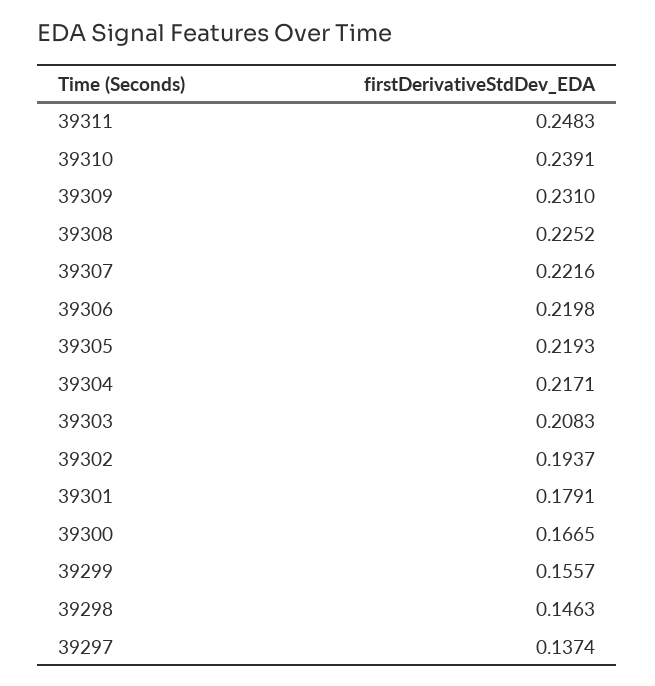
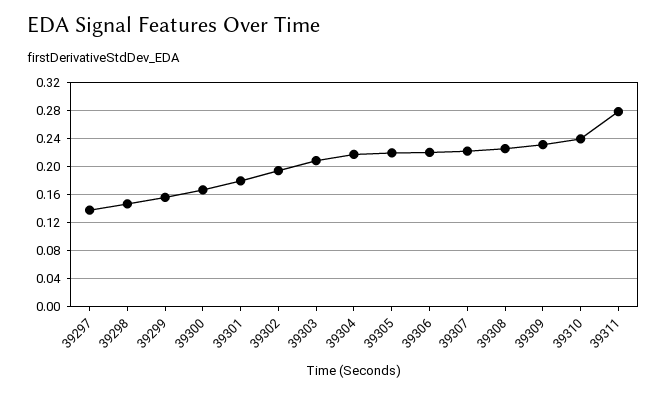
  {
-   "39311": 0.2483,
+   "39311": 0.28,
    "39310": 0.2391,
    "39309": 0.231,
    "39308": 0.2252,
    "39307": 0.2216,
    "39306": 0.2198,
    "39305": 0.2193,
    "39304": 0.2171,
    "39303": 0.2083,
    "39302": 0.1937,
    "39301": 0.1791,
    "39300": 0.1665,
    "39299": 0.1557,
    "39298": 0.1463,
    "39297": 0.1374
  }

